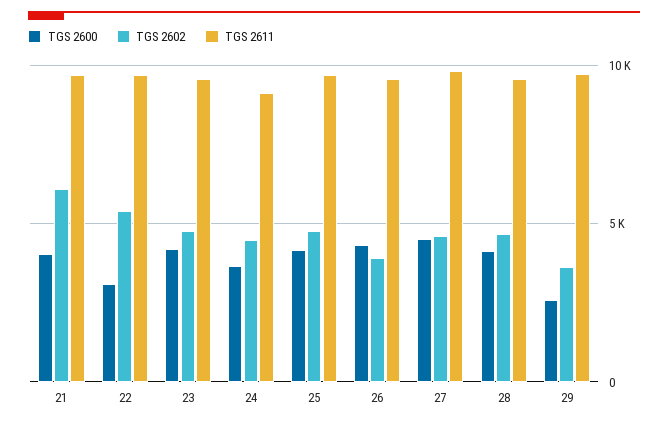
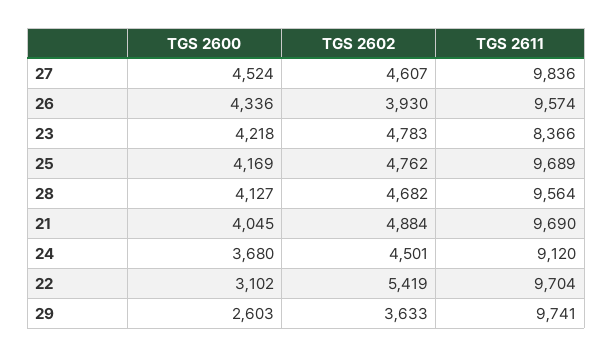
  {
    "TGS 2600": {
      "21": 4045,
      "22": 3102,
      "23": 4218,
      "24": 3680,
      "25": 4169,
      "26": 4336,
      "27": 4524,
      "28": 4127,
      "29": 2603
    },
    "TGS 2602": {
-     "21": 6000,
+     "21": 4884,
      "22": 5419,
      "23": 4783,
      "24": 4501,
      "25": 4762,
      "26": 3930,
      "27": 4607,
      "28": 4682,
      "29": 3633
    },
    "TGS 2611": {
      "21": 9690,
      "22": 9704,
-     "23": 9500,
+     "23": 8366,
      "24": 9120,
      "25": 9689,
      "26": 9574,
      "27": 9836,
      "28": 9564,
      "29": 9741
    }
  }

